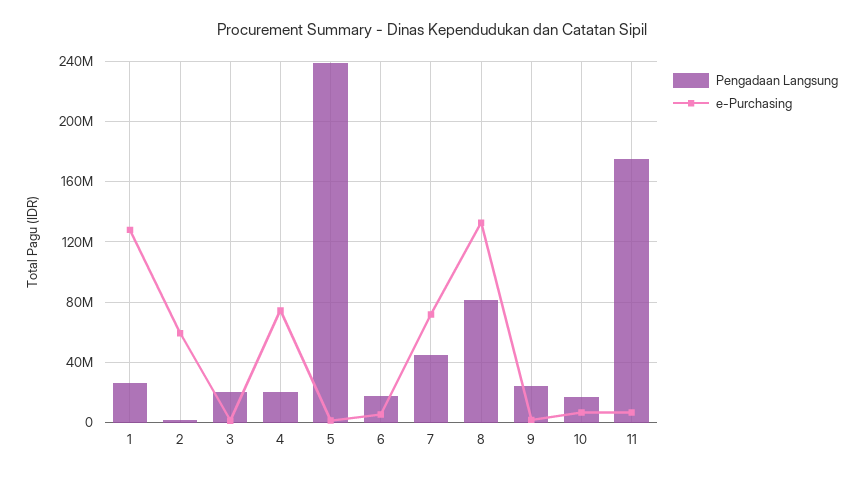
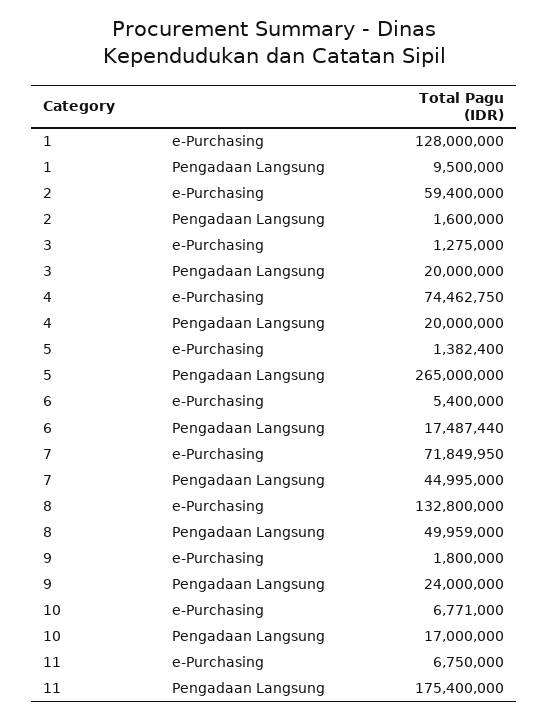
  {
    "Pengadaan Langsung": {
-     "1": 25000000,
+     "1": 9500000,
      "2": 1600000,
      "3": 20000000,
      "4": 20000000,
-     "5": 240000000,
+     "5": 265000000,
      "6": 17487440,
      "7": 44995000,
-     "8": 80000000,
+     "8": 49959000,
      "9": 24000000,
      "10": 17000000,
      "11": 175400000
    },
    "e-Purchasing": {
      "1": 128000000,
      "2": 59400000,
      "3": 1275000,
      "4": 74462750,
      "5": 1382400,
      "6": 5400000,
      "7": 71849950,
      "8": 132800000,
      "9": 1800000,
      "10": 6771000,
      "11": 6750000
    }
  }

